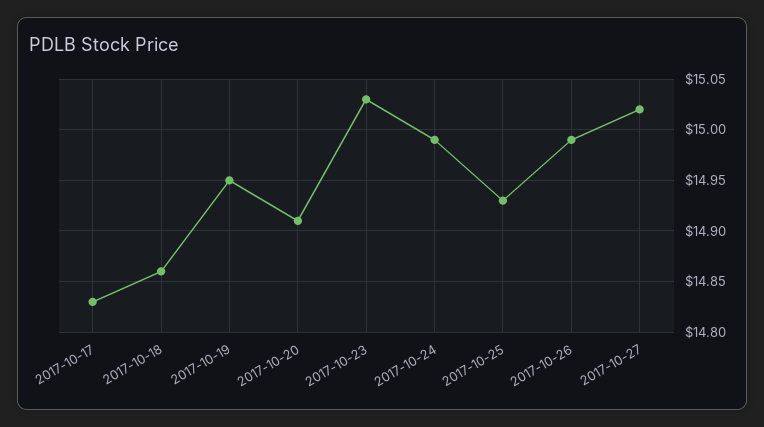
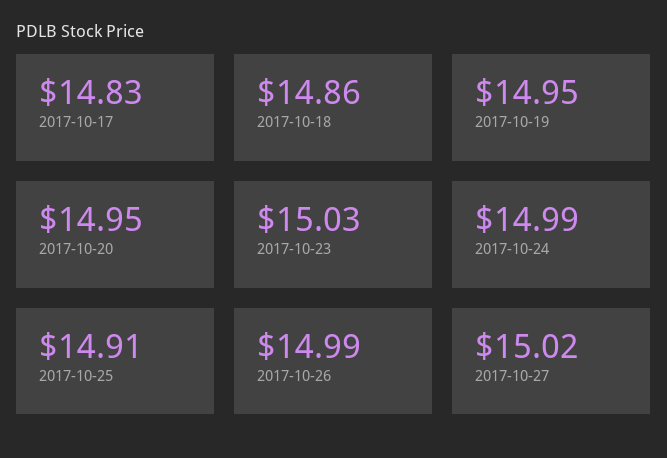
  {
    "2017-10-17": 14.83,
    "2017-10-18": 14.86,
    "2017-10-19": 14.95,
-   "2017-10-20": 14.91,
+   "2017-10-20": 14.95,
    "2017-10-23": 15.03,
    "2017-10-24": 14.99,
-   "2017-10-25": 14.93,
+   "2017-10-25": 14.91,
    "2017-10-26": 14.99,
    "2017-10-27": 15.02
  }

